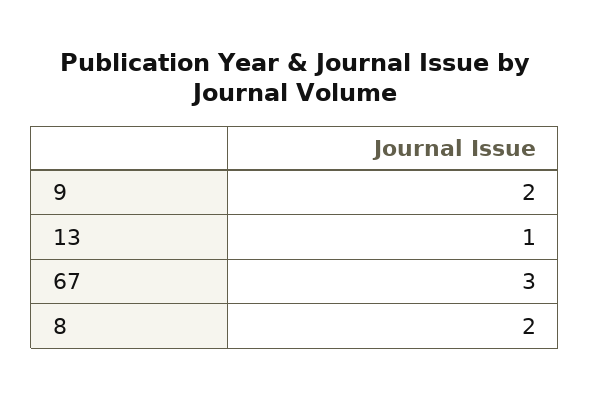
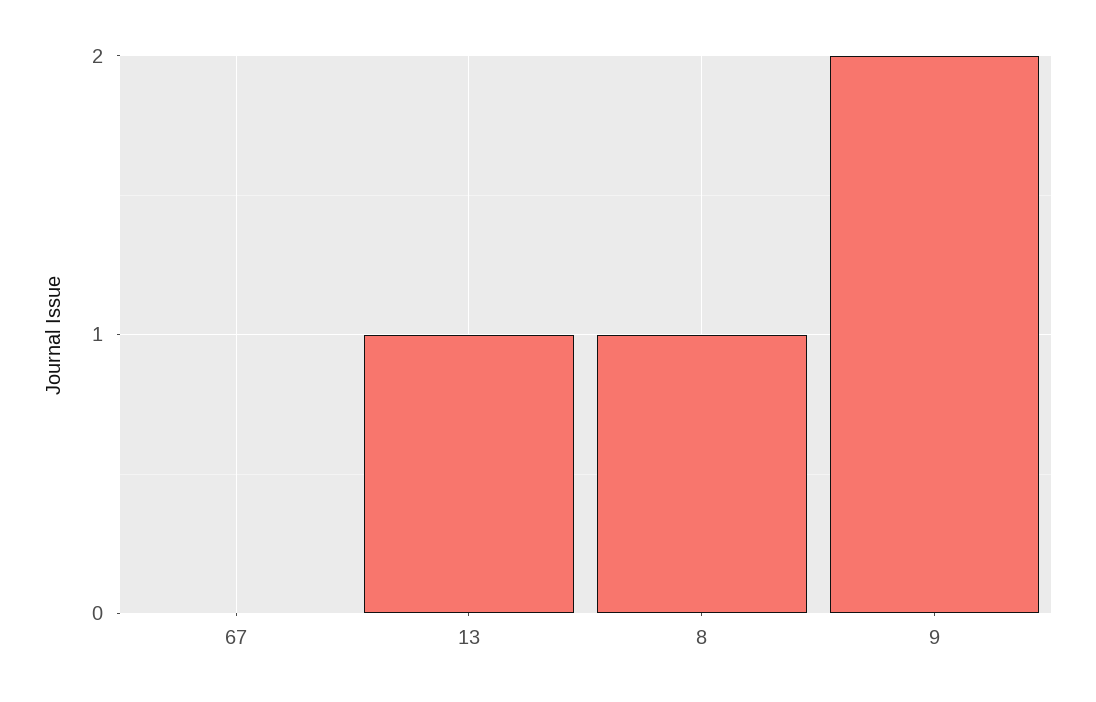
  {
    "9": 2,
    "13": 1,
-   "67": 3,
+   "67": 0,
-   "8": 2
+   "8": 1
  }

